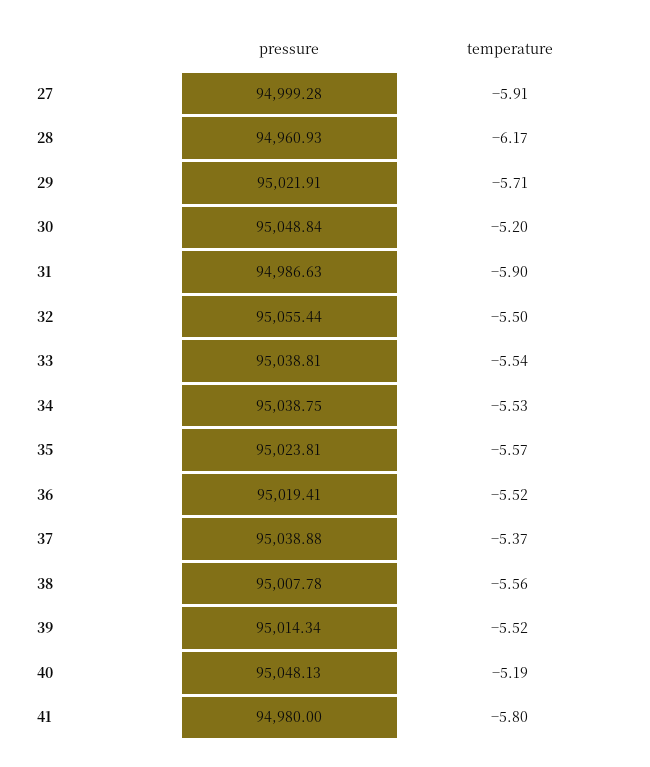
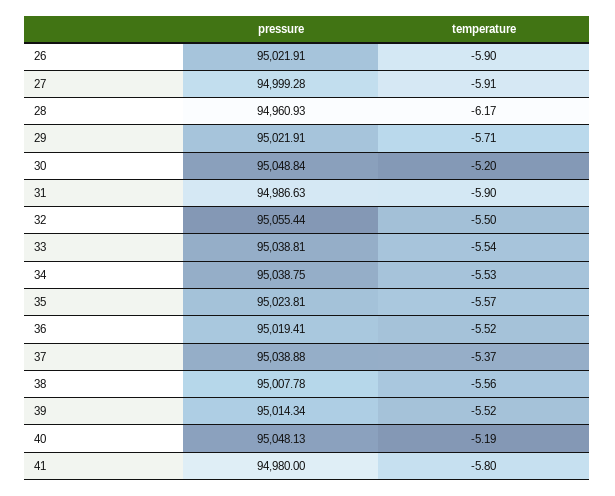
  {
    "pressure": {
      "27": 94999.28,
      "28": 94960.93,
      "29": 95021.91,
      "30": 95048.84,
      "31": 94986.63,
      "32": 95055.44,
      "33": 95038.81,
      "34": 95038.75,
      "35": 95023.81,
      "36": 95019.41,
      "37": 95038.88,
      "38": 95007.78,
      "39": 95014.34,
      "40": 95048.13,
-     "41": 94980
+     "41": 94980,
+     "26": 95021.91
    },
    "temperature": {
      "27": -5.91,
      "28": -6.17,
      "29": -5.71,
      "30": -5.2,
      "31": -5.9,
      "32": -5.5,
      "33": -5.54,
      "34": -5.53,
      "35": -5.57,
      "36": -5.52,
      "37": -5.37,
      "38": -5.56,
      "39": -5.52,
      "40": -5.19,
-     "41": -5.8
+     "41": -5.8,
+     "26": -5.9
    }
  }

